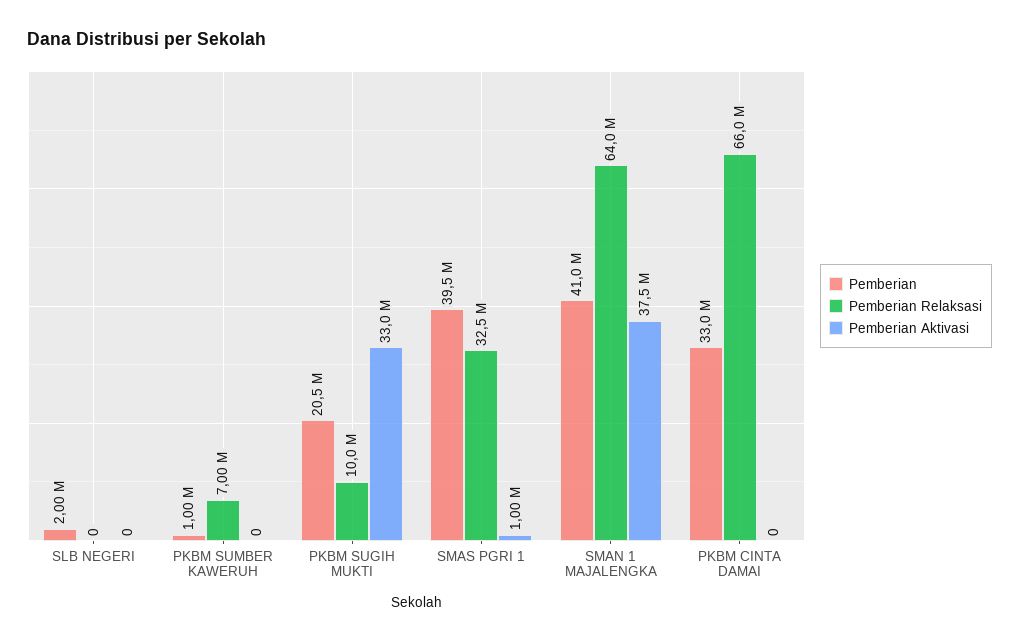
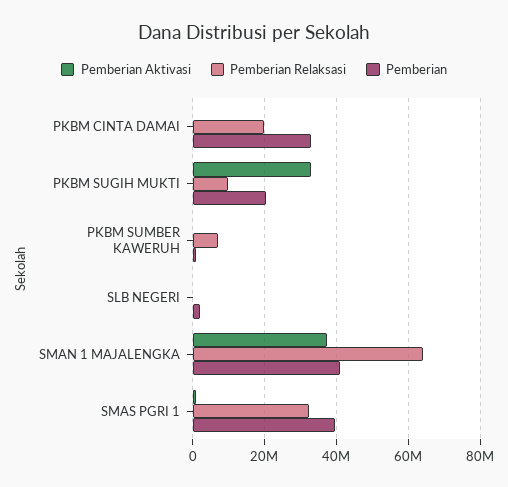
  {
    "Pemberian": {
      "SLB NEGERI": 2000000,
      "PKBM SUMBER KAWERUH": 1000000,
      "PKBM SUGIH MUKTI": 20500000,
      "SMAS PGRI 1": 39500000,
      "SMAN 1 MAJALENGKA": 41000000,
      "PKBM CINTA DAMAI": 33000000
    },
    "Pemberian Relaksasi": {
      "SLB NEGERI": 0,
      "PKBM SUMBER KAWERUH": 7000000,
      "PKBM SUGIH MUKTI": 10000000,
      "SMAS PGRI 1": 32500000,
      "SMAN 1 MAJALENGKA": 64000000,
-     "PKBM CINTA DAMAI": 66000000
+     "PKBM CINTA DAMAI": 20000000
    },
    "Pemberian Aktivasi": {
      "SLB NEGERI": 0,
      "PKBM SUMBER KAWERUH": 0,
      "PKBM SUGIH MUKTI": 33000000,
      "SMAS PGRI 1": 1000000,
      "SMAN 1 MAJALENGKA": 37500000,
      "PKBM CINTA DAMAI": 0
    }
  }

